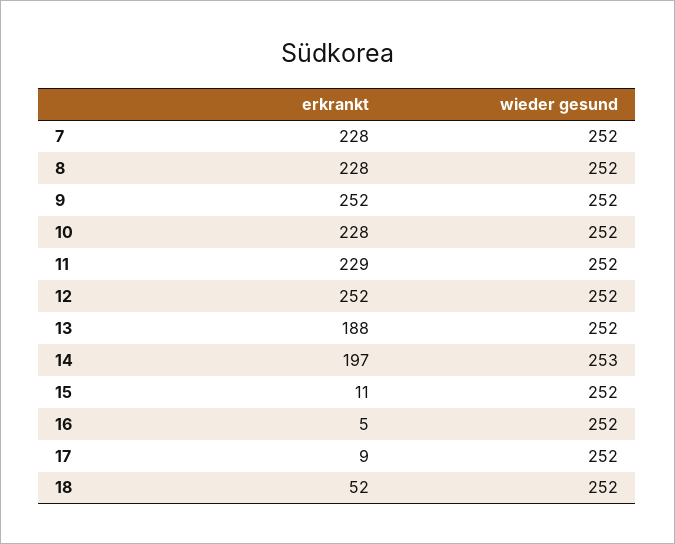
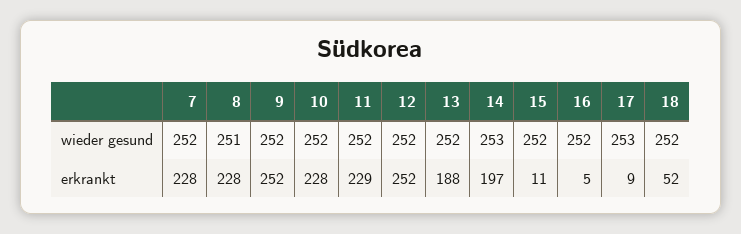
  {
    "erkrankt": {
      "7": 228,
      "8": 228,
      "9": 252,
      "10": 228,
      "11": 229,
      "12": 252,
      "13": 188,
      "14": 197,
      "15": 11,
      "16": 5,
      "17": 9,
      "18": 52
    },
    "wieder gesund": {
      "7": 252,
-     "8": 252,
+     "8": 251,
      "9": 252,
      "10": 252,
      "11": 252,
      "12": 252,
      "13": 252,
      "14": 253,
      "15": 252,
      "16": 252,
-     "17": 252,
+     "17": 253,
      "18": 252
    }
  }

